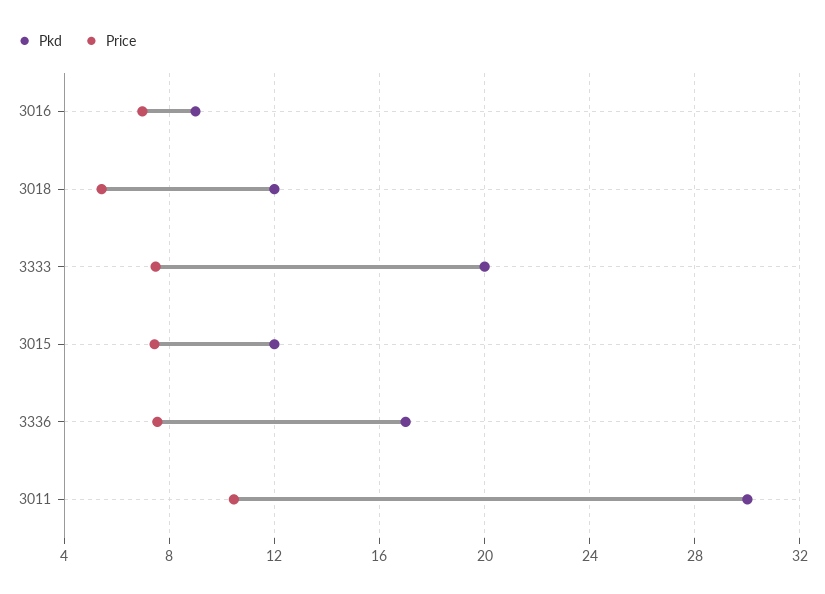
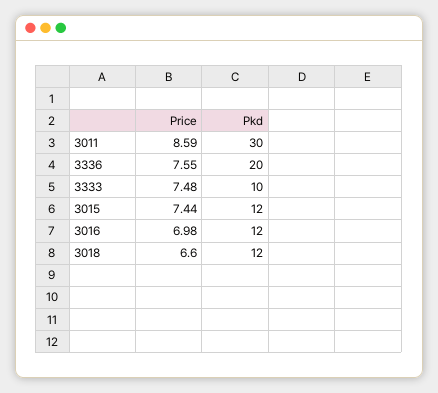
  {
    "Pkd": {
-     "3016": 9,
+     "3016": 12,
      "3018": 12,
-     "3333": 20,
+     "3333": 10,
      "3015": 12,
-     "3336": 17,
+     "3336": 20,
      "3011": 30
    },
    "Price": {
      "3016": 6.98,
-     "3018": 5.5,
+     "3018": 6.6,
      "3333": 7.48,
      "3015": 7.44,
      "3336": 7.55,
-     "3011": 10.5
+     "3011": 8.59
    }
  }

